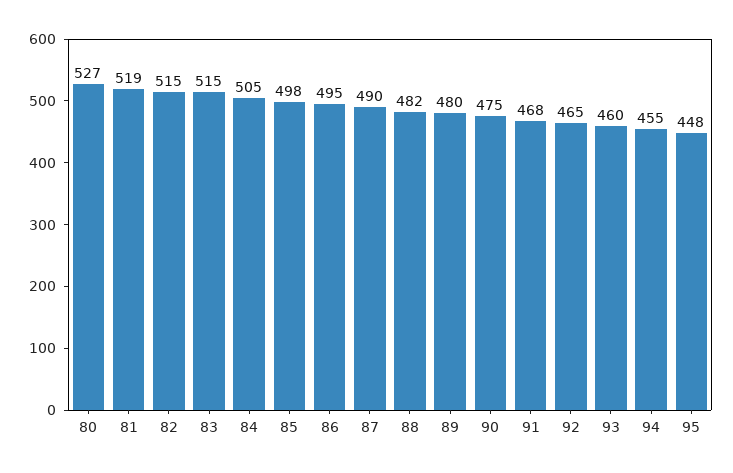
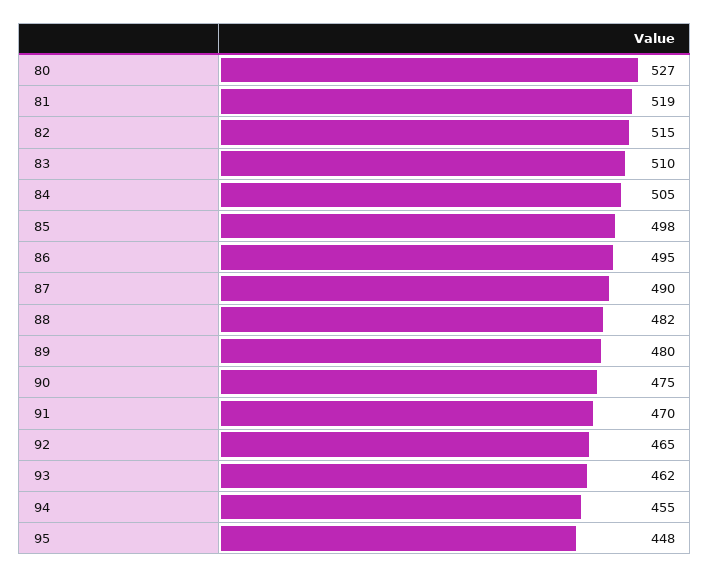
  {
    "80": 527,
    "81": 519,
    "82": 515,
-   "83": 515,
+   "83": 510,
    "84": 505,
    "85": 498,
    "86": 495,
    "87": 490,
    "88": 482,
    "89": 480,
    "90": 475,
-   "91": 468,
+   "91": 470,
    "92": 465,
-   "93": 460,
+   "93": 462,
    "94": 455,
    "95": 448
  }

